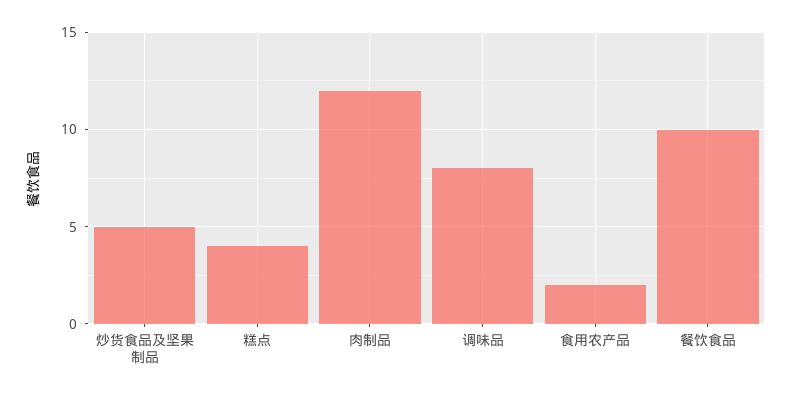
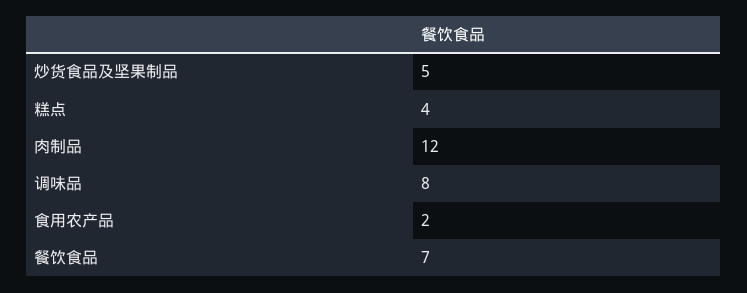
  {
    "炒货食品及坚果制品": 5,
    "糕点": 4,
    "肉制品": 12,
    "调味品": 8,
    "食用农产品": 2,
-   "餐饮食品": 10
+   "餐饮食品": 7
  }

